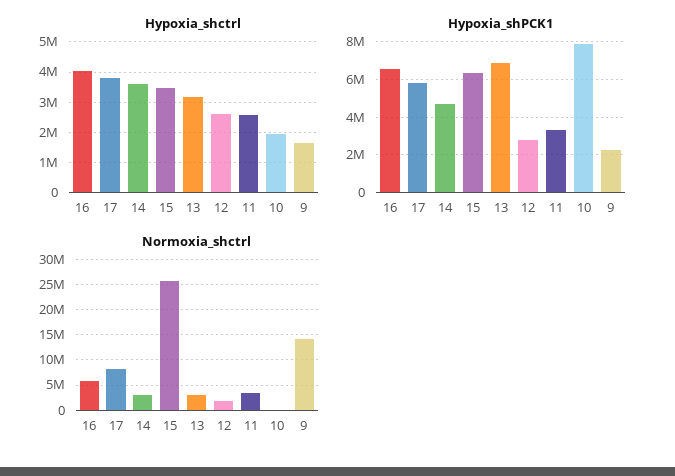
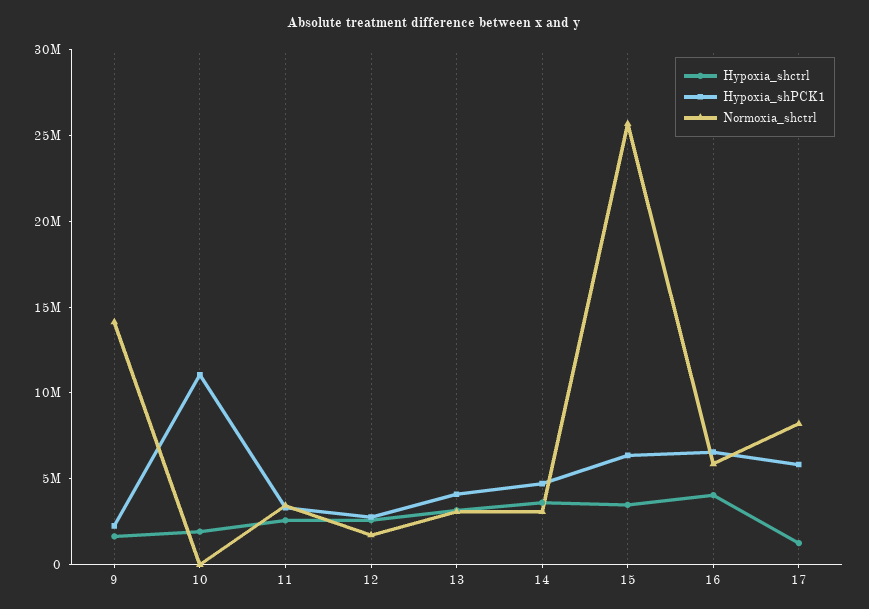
  {
    "Hypoxia_shctrl": {
      "16": 4000000,
-     "17": 3800000,
+     "17": 1000000,
      "14": 3600000,
      "15": 3400000,
      "13": 3200000,
      "12": 2600000,
      "11": 2600000,
      "10": 2000000,
      "9": 1600000
    },
    "Hypoxia_shPCK1": {
      "16": 6500000,
      "17": 6000000,
      "14": 4500000,
      "15": 6500000,
-     "13": 7000000,
+     "13": 4000000,
      "12": 3000000,
      "11": 3500000,
-     "10": 8000000,
+     "10": 11000000,
      "9": 2500000
    },
    "Normoxia_shctrl": {
      "16": 6000000,
      "17": 8000000,
      "14": 3000000,
      "15": 26000000,
      "13": 3000000,
      "12": 2000000,
      "11": 3000000,
      "10": 0,
      "9": 14000000
    }
  }

